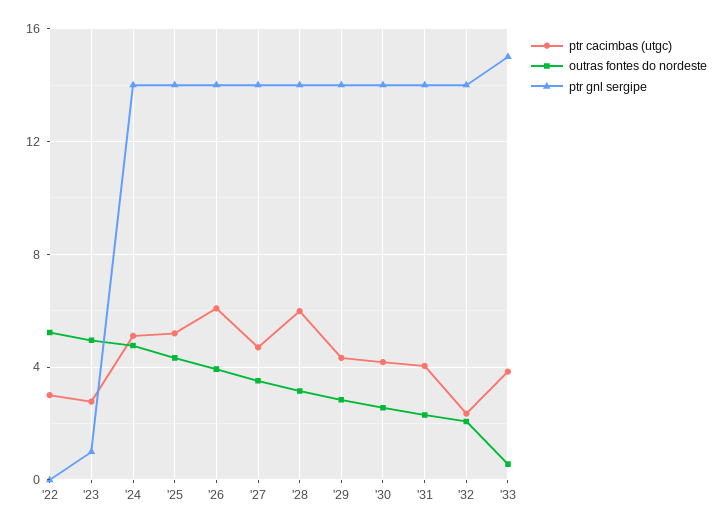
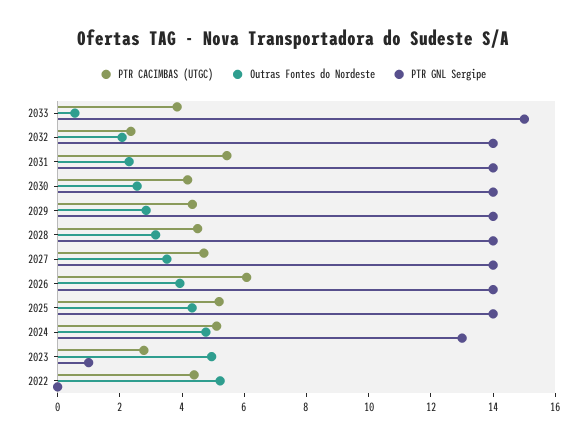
  {
    "ptr cacimbas (utgc)": {
-     "'22": 3,
+     "'22": 4.5,
      "'23": 3,
      "'24": 5,
      "'25": 5,
      "'26": 6,
      "'27": 4.5,
-     "'28": 6,
+     "'28": 4.5,
      "'29": 4.5,
      "'30": 4,
-     "'31": 4,
+     "'31": 5.5,
      "'32": 2.5,
      "'33": 4
    },
    "outras fontes do nordeste": {
      "'22": 5,
      "'23": 5,
      "'24": 5,
      "'25": 4.5,
      "'26": 4,
      "'27": 3.5,
      "'28": 3,
      "'29": 3,
      "'30": 2.5,
      "'31": 2.5,
      "'32": 2,
      "'33": 0.5
    },
    "ptr gnl sergipe": {
      "'22": 0,
      "'23": 1,
-     "'24": 14,
+     "'24": 13,
      "'25": 14,
      "'26": 14,
      "'27": 14,
      "'28": 14,
      "'29": 14,
      "'30": 14,
      "'31": 14,
      "'32": 14,
      "'33": 15
    }
  }

